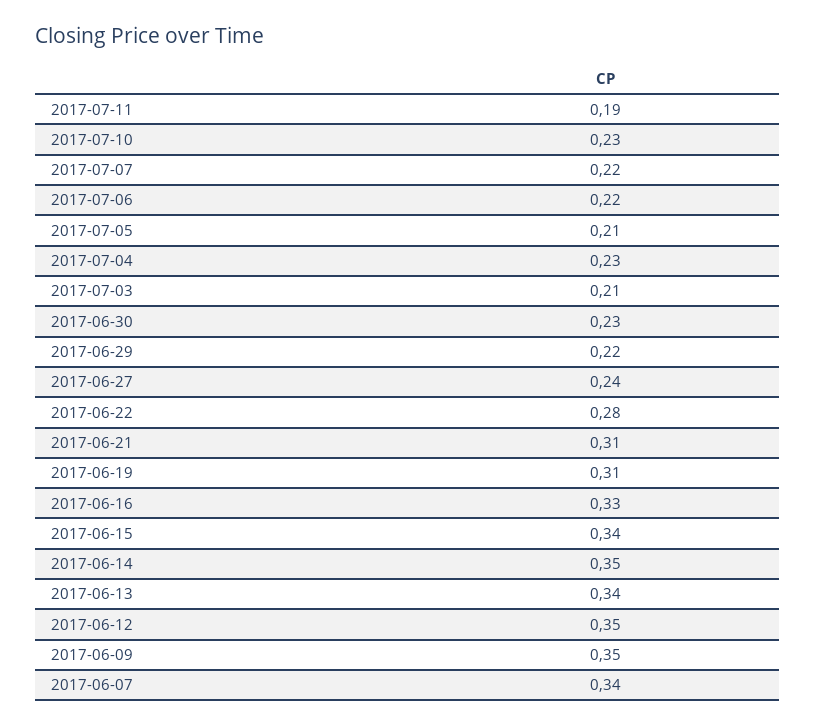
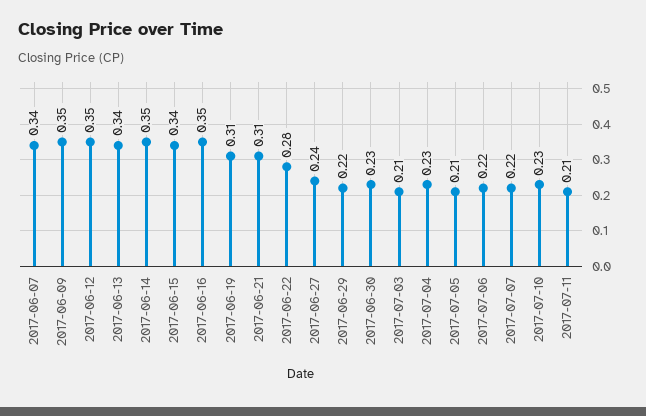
  {
-   "2017-07-11": 0.19,
+   "2017-07-11": 0.21,
    "2017-07-10": 0.23,
    "2017-07-07": 0.22,
    "2017-07-06": 0.22,
    "2017-07-05": 0.21,
    "2017-07-04": 0.23,
    "2017-07-03": 0.21,
    "2017-06-30": 0.23,
    "2017-06-29": 0.22,
    "2017-06-27": 0.24,
    "2017-06-22": 0.28,
    "2017-06-21": 0.31,
    "2017-06-19": 0.31,
-   "2017-06-16": 0.33,
+   "2017-06-16": 0.35,
    "2017-06-15": 0.34,
    "2017-06-14": 0.35,
    "2017-06-13": 0.34,
    "2017-06-12": 0.35,
    "2017-06-09": 0.35,
    "2017-06-07": 0.34
  }

